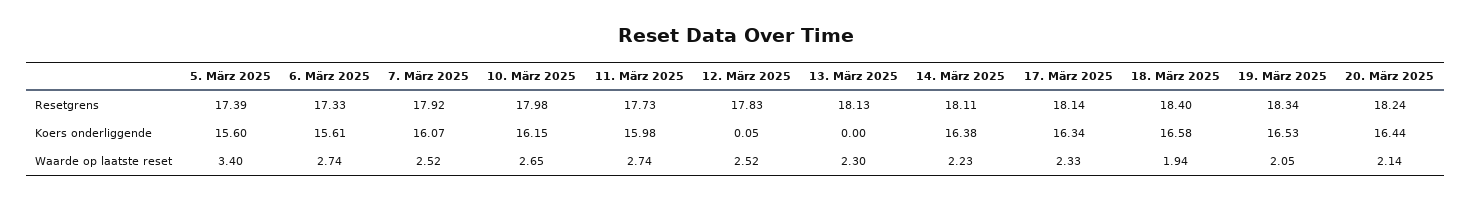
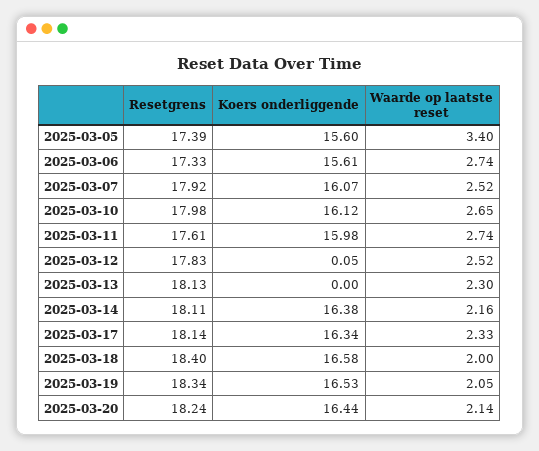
  {
    "5. März 2025": {
      "Resetgrens": 17.39,
      "Koers onderliggende": 15.6,
      "Waarde op laatste reset": 3.4
    },
    "6. März 2025": {
      "Resetgrens": 17.33,
      "Koers onderliggende": 15.61,
      "Waarde op laatste reset": 2.74
    },
    "7. März 2025": {
      "Resetgrens": 17.92,
      "Koers onderliggende": 16.07,
      "Waarde op laatste reset": 2.52
    },
    "10. März 2025": {
      "Resetgrens": 17.98,
-     "Koers onderliggende": 16.15,
+     "Koers onderliggende": 16.12,
      "Waarde op laatste reset": 2.65
    },
    "11. März 2025": {
-     "Resetgrens": 17.73,
+     "Resetgrens": 17.61,
      "Koers onderliggende": 15.98,
      "Waarde op laatste reset": 2.74
    },
    "12. März 2025": {
      "Resetgrens": 17.83,
      "Koers onderliggende": 0.05,
      "Waarde op laatste reset": 2.52
    },
    "13. März 2025": {
      "Resetgrens": 18.13,
      "Koers onderliggende": 0,
      "Waarde op laatste reset": 2.3
    },
    "14. März 2025": {
      "Resetgrens": 18.11,
      "Koers onderliggende": 16.38,
-     "Waarde op laatste reset": 2.23
+     "Waarde op laatste reset": 2.16
    },
    "17. März 2025": {
      "Resetgrens": 18.14,
      "Koers onderliggende": 16.34,
      "Waarde op laatste reset": 2.33
    },
    "18. März 2025": {
      "Resetgrens": 18.4,
      "Koers onderliggende": 16.58,
-     "Waarde op laatste reset": 1.94
+     "Waarde op laatste reset": 2
    },
    "19. März 2025": {
      "Resetgrens": 18.34,
      "Koers onderliggende": 16.53,
      "Waarde op laatste reset": 2.05
    },
    "20. März 2025": {
      "Resetgrens": 18.24,
      "Koers onderliggende": 16.44,
      "Waarde op laatste reset": 2.14
    }
  }

